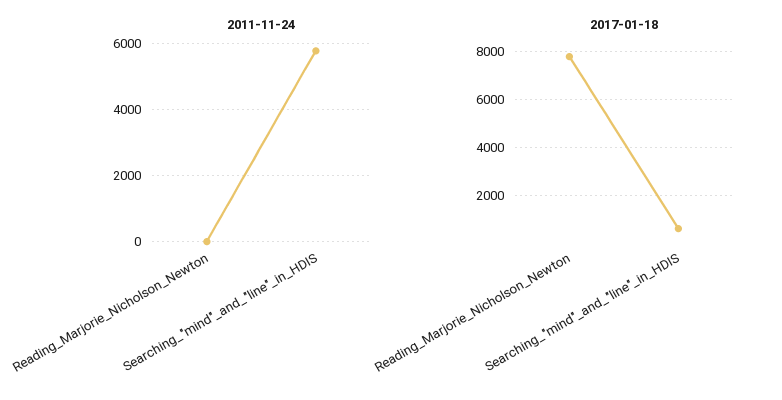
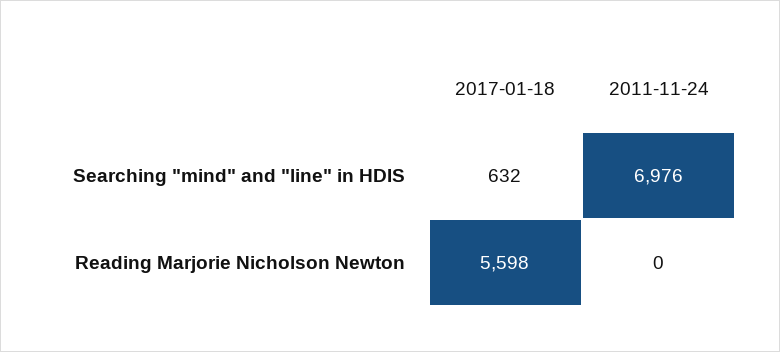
  {
    "2011-11-24": {
      "Reading_Marjorie_Nicholson_Newton": 0,
-     "Searching_\"mind\"_and_\"line\"_in_HDIS": 5800
+     "Searching_\"mind\"_and_\"line\"_in_HDIS": 6976
    },
    "2017-01-18": {
-     "Reading_Marjorie_Nicholson_Newton": 7750,
+     "Reading_Marjorie_Nicholson_Newton": 5598,
      "Searching_\"mind\"_and_\"line\"_in_HDIS": 632
    }
  }

